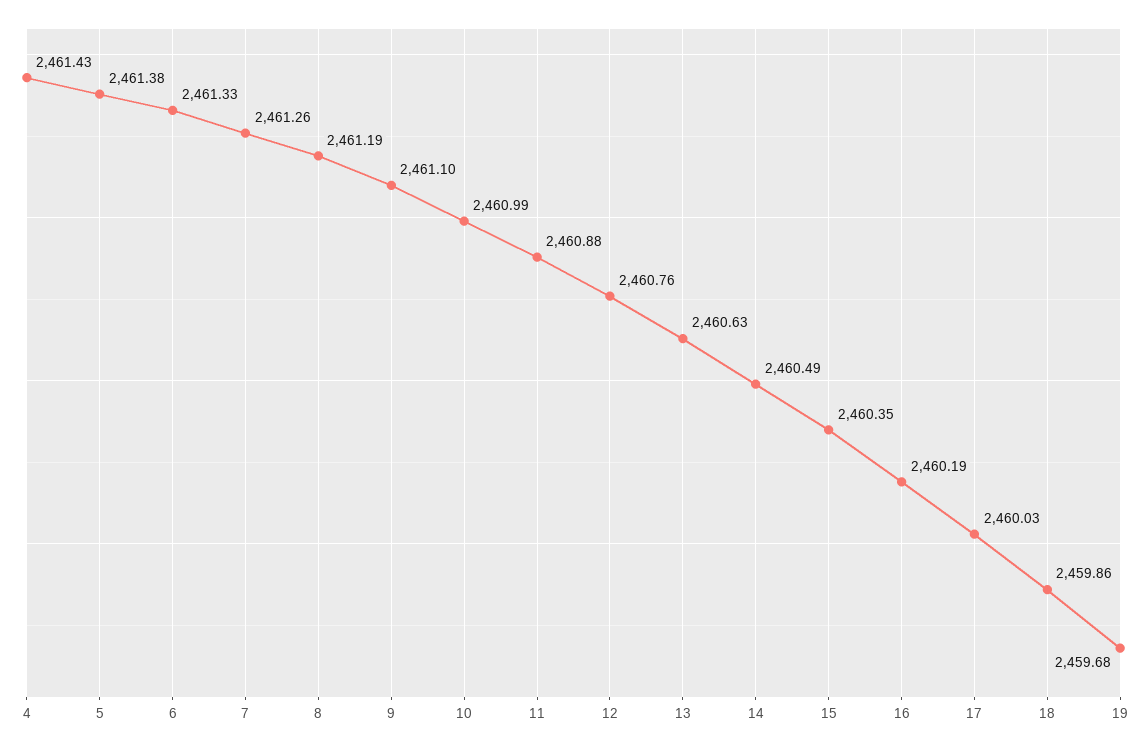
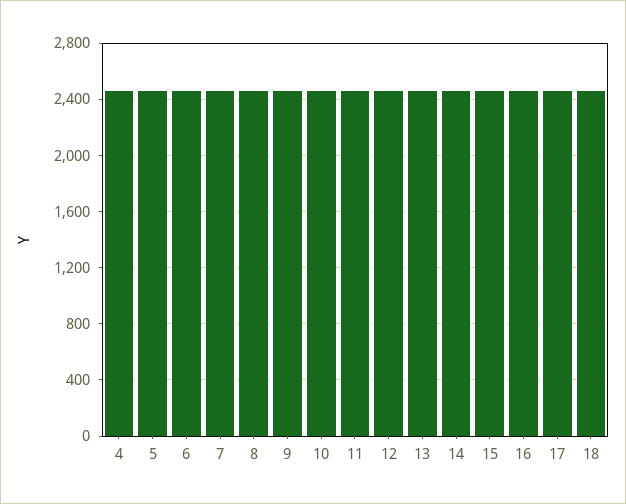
  {
    "4": 2461.43,
    "5": 2461.38,
    "6": 2461.33,
    "7": 2461.26,
    "8": 2461.19,
    "9": 2461.1,
    "10": 2460.99,
    "11": 2460.88,
    "12": 2460.76,
    "13": 2460.63,
    "14": 2460.49,
    "15": 2460.35,
    "16": 2460.19,
    "17": 2460.03,
-   "18": 2459.86,
+   "18": 2459.86
-   "19": 2459.68
  }

